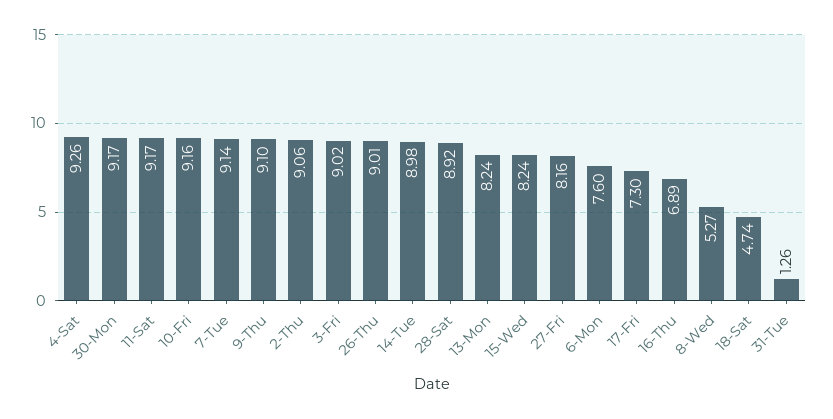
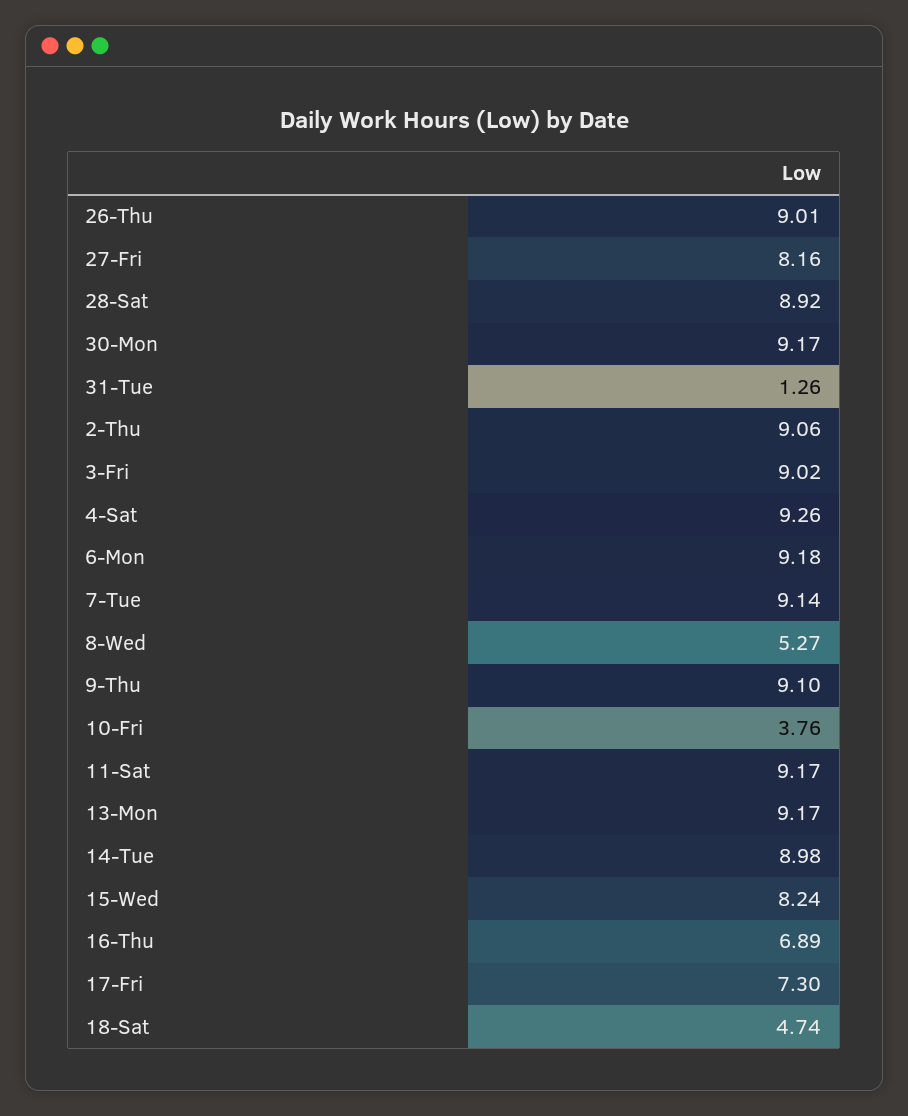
  {
    "4-Sat": 9.26,
    "30-Mon": 9.17,
    "11-Sat": 9.17,
-   "10-Fri": 9.16,
+   "10-Fri": 3.76,
    "7-Tue": 9.14,
    "9-Thu": 9.1,
    "2-Thu": 9.06,
    "3-Fri": 9.02,
    "26-Thu": 9.01,
    "14-Tue": 8.98,
    "28-Sat": 8.92,
-   "13-Mon": 8.24,
+   "13-Mon": 9.17,
    "15-Wed": 8.24,
    "27-Fri": 8.16,
-   "6-Mon": 7.6,
+   "6-Mon": 9.18,
    "17-Fri": 7.3,
    "16-Thu": 6.89,
    "8-Wed": 5.27,
    "18-Sat": 4.74,
    "31-Tue": 1.26
  }

